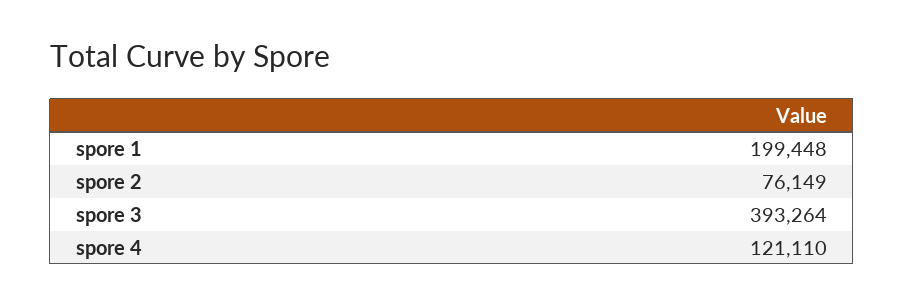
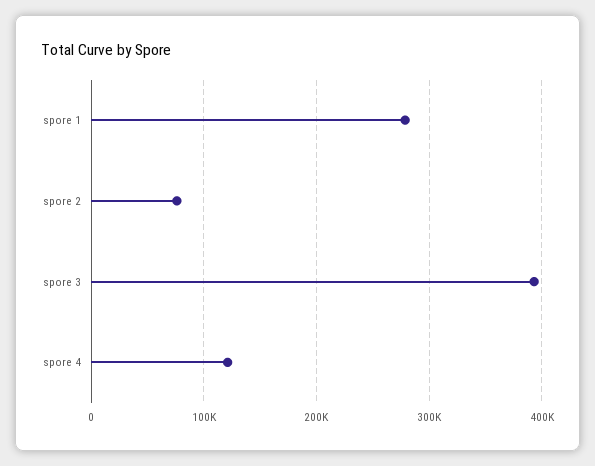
  {
-   "spore 1": 199448,
+   "spore 1": 280000,
    "spore 2": 76149,
    "spore 3": 393264,
    "spore 4": 121110
  }

